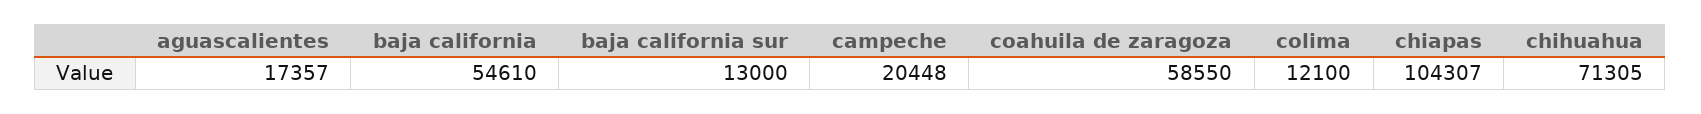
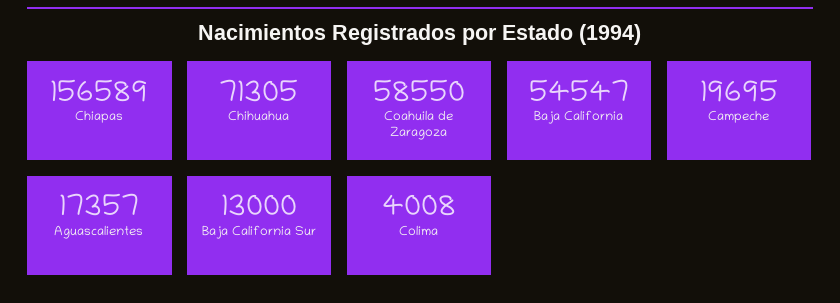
  {
    "aguascalientes": 17357,
-   "baja california": 54610,
+   "baja california": 54547,
    "baja california sur": 13000,
-   "campeche": 20448,
+   "campeche": 19695,
    "coahuila de zaragoza": 58550,
-   "colima": 12100,
+   "colima": 4008,
-   "chiapas": 104307,
+   "chiapas": 156589,
    "chihuahua": 71305
  }

